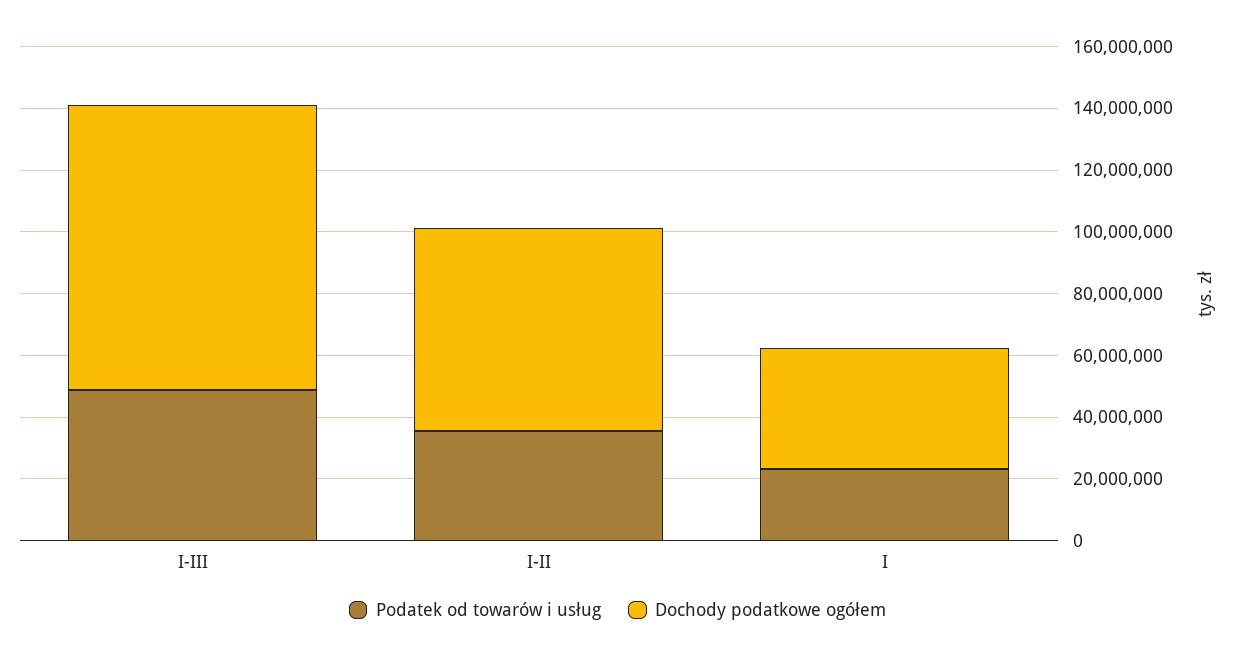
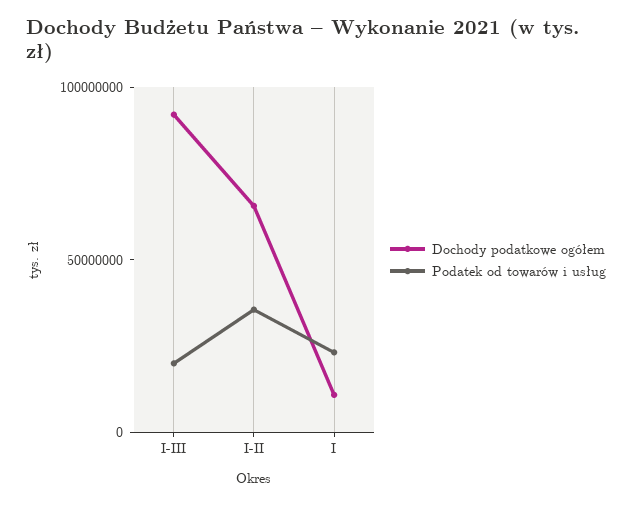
  {
    "Podatek od towarów i usług": {
-     "I-III": 50000000,
+     "I-III": 20000000,
      "I-II": 35000000,
      "I": 25000000
    },
    "Dochody podatkowe ogółem": {
      "I-III": 90000000,
      "I-II": 65000000,
-     "I": 40000000
+     "I": 10000000
    }
  }

